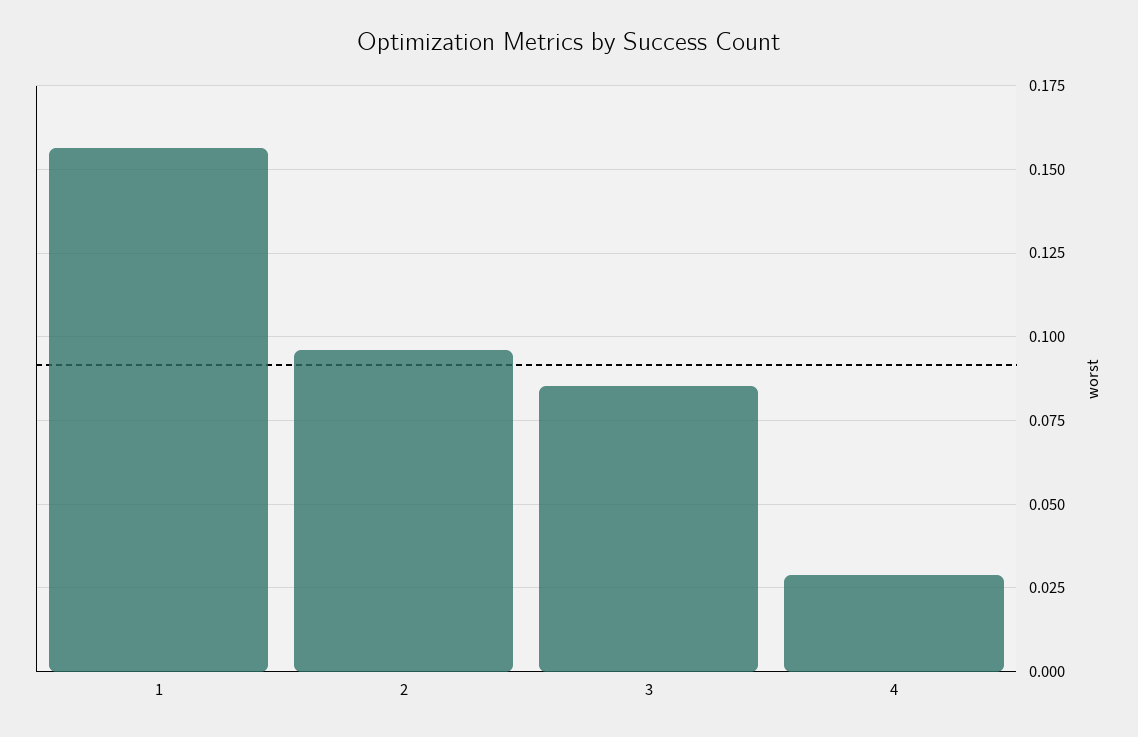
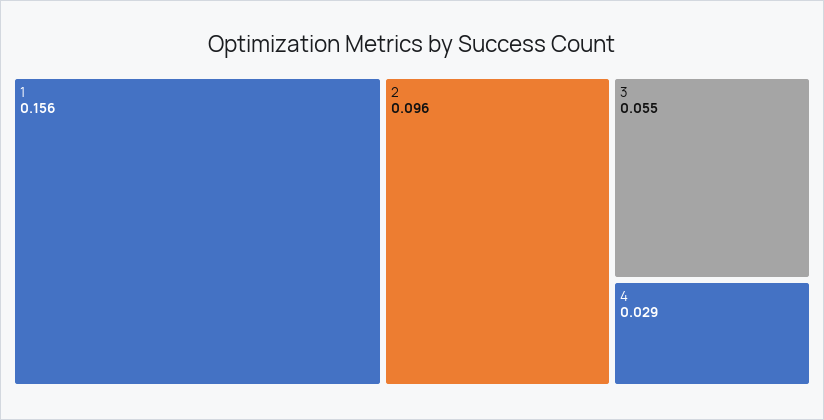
  {
    "1": 0.156,
    "2": 0.096,
-   "3": 0.085,
+   "3": 0.055,
    "4": 0.029
  }

